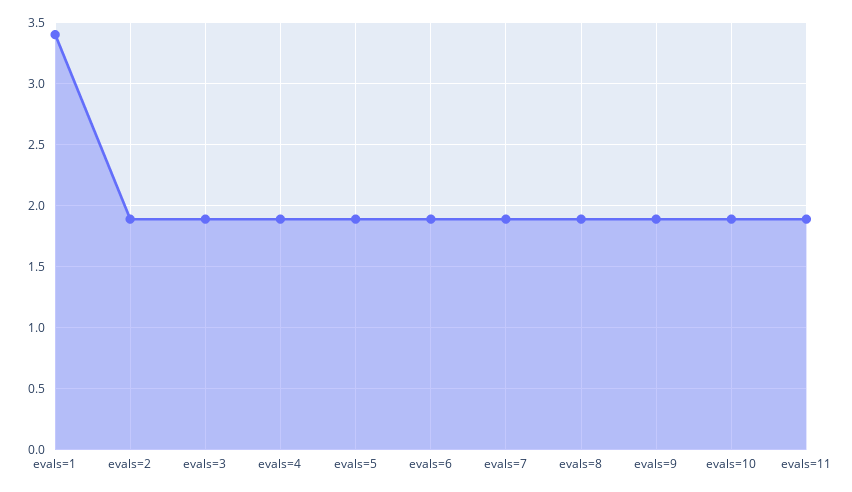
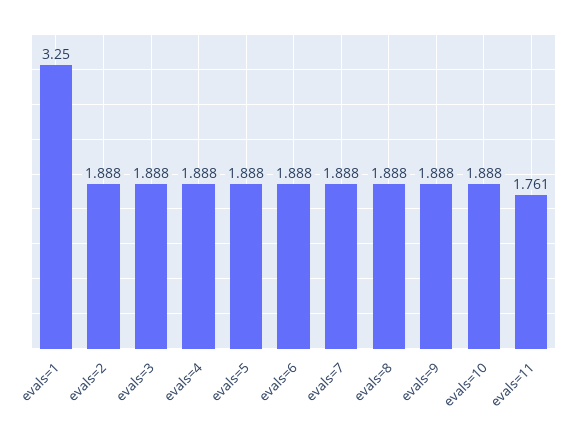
  {
-   "evals=1": 3.4,
+   "evals=1": 3.25,
    "evals=2": 1.888,
    "evals=3": 1.888,
    "evals=4": 1.888,
    "evals=5": 1.888,
    "evals=6": 1.888,
    "evals=7": 1.888,
    "evals=8": 1.888,
    "evals=9": 1.888,
    "evals=10": 1.888,
-   "evals=11": 1.9
+   "evals=11": 1.761
  }

